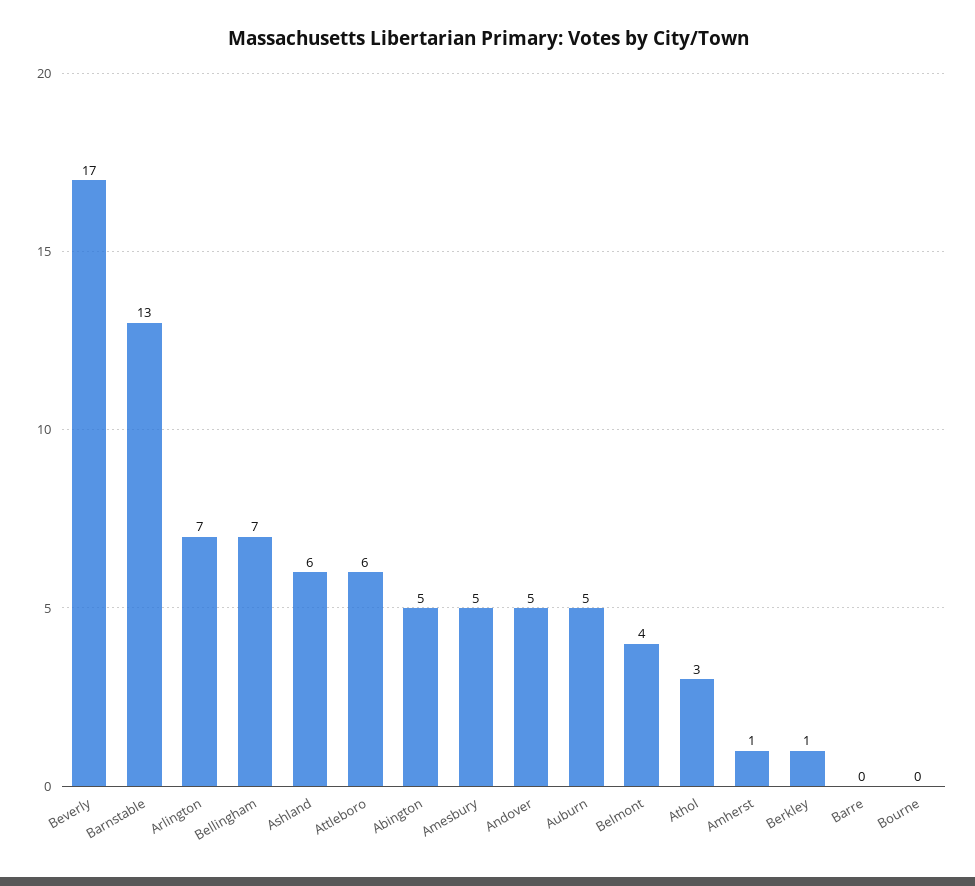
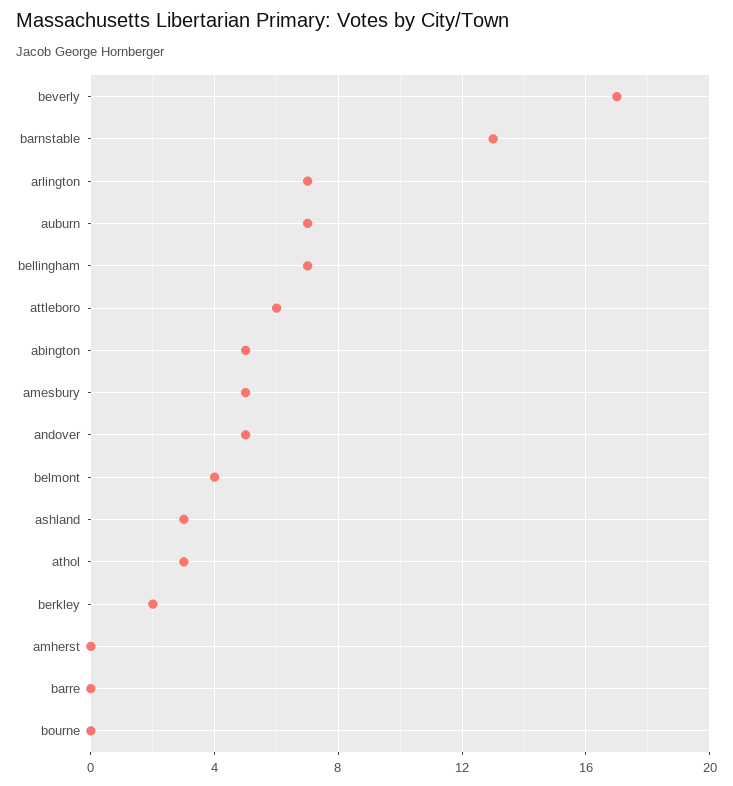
  {
    "Beverly": 17,
    "Barnstable": 13,
    "Arlington": 7,
    "Bellingham": 7,
-   "Ashland": 6,
+   "Ashland": 3,
    "Attleboro": 6,
    "Abington": 5,
    "Amesbury": 5,
    "Andover": 5,
-   "Auburn": 5,
+   "Auburn": 7,
    "Belmont": 4,
    "Athol": 3,
-   "Amherst": 1,
+   "Amherst": 0,
-   "Berkley": 1,
+   "Berkley": 2,
    "Barre": 0,
    "Bourne": 0
  }

